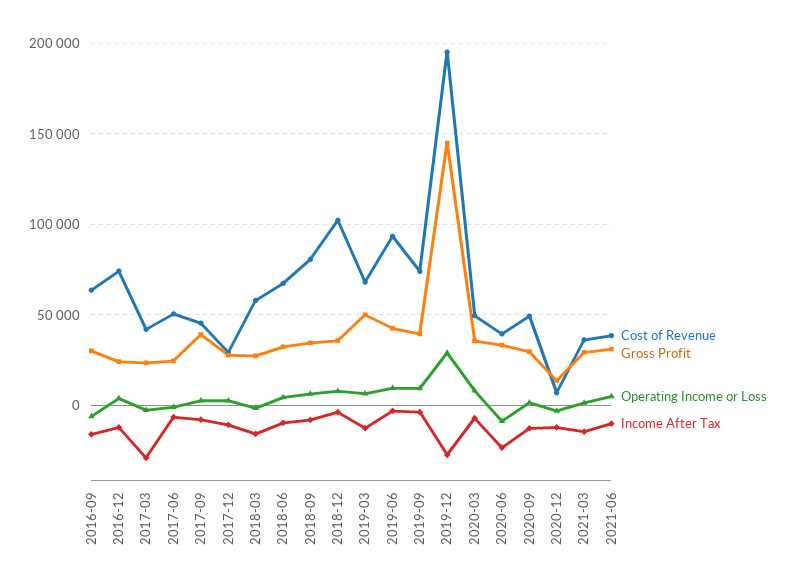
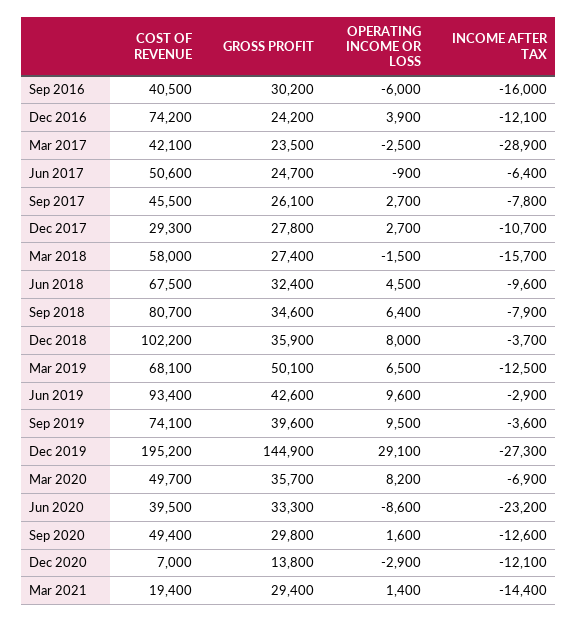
  {
    "Cost of Revenue": {
-     "2016-09": 65000,
+     "2016-09": 40500,
      "2016-12": 74200,
      "2017-03": 42100,
      "2017-06": 50600,
      "2017-09": 45500,
      "2017-12": 29300,
      "2018-03": 58000,
      "2018-06": 67500,
      "2018-09": 80700,
      "2018-12": 102200,
      "2019-03": 68100,
      "2019-06": 93400,
      "2019-09": 74100,
      "2019-12": 195200,
      "2020-03": 49700,
      "2020-06": 39500,
      "2020-09": 49400,
      "2020-12": 7000,
-     "2021-03": 35000,
+     "2021-03": 19400
-     "2021-06": 40000
    },
    "Gross Profit": {
      "2016-09": 30200,
      "2016-12": 24200,
      "2017-03": 23500,
      "2017-06": 24700,
-     "2017-09": 40000,
+     "2017-09": 26100,
      "2017-12": 27800,
      "2018-03": 27400,
      "2018-06": 32400,
      "2018-09": 34600,
      "2018-12": 35900,
      "2019-03": 50100,
      "2019-06": 42600,
      "2019-09": 39600,
      "2019-12": 144900,
      "2020-03": 35700,
      "2020-06": 33300,
      "2020-09": 29800,
      "2020-12": 13800,
-     "2021-03": 29400,
+     "2021-03": 29400
-     "2021-06": 30000
    },
    "Operating Income or Loss": {
      "2016-09": -6000,
      "2016-12": 3900,
      "2017-03": -2500,
      "2017-06": -900,
      "2017-09": 2700,
      "2017-12": 2700,
      "2018-03": -1500,
      "2018-06": 4500,
      "2018-09": 6400,
      "2018-12": 8000,
      "2019-03": 6500,
      "2019-06": 9600,
      "2019-09": 9500,
      "2019-12": 29100,
      "2020-03": 8200,
      "2020-06": -8600,
      "2020-09": 1600,
      "2020-12": -2900,
-     "2021-03": 1400,
+     "2021-03": 1400
-     "2021-06": 5000
    },
    "Income After Tax": {
      "2016-09": -16000,
      "2016-12": -12100,
      "2017-03": -28900,
      "2017-06": -6400,
      "2017-09": -7800,
      "2017-12": -10700,
      "2018-03": -15700,
      "2018-06": -9600,
      "2018-09": -7900,
      "2018-12": -3700,
      "2019-03": -12500,
      "2019-06": -2900,
      "2019-09": -3600,
      "2019-12": -27300,
      "2020-03": -6900,
      "2020-06": -23200,
      "2020-09": -12600,
      "2020-12": -12100,
-     "2021-03": -14400,
+     "2021-03": -14400
-     "2021-06": -10000
    }
  }

